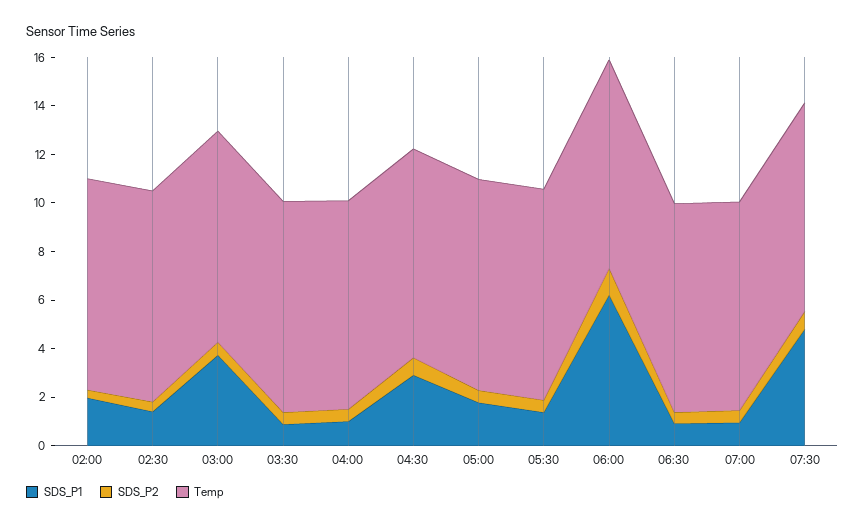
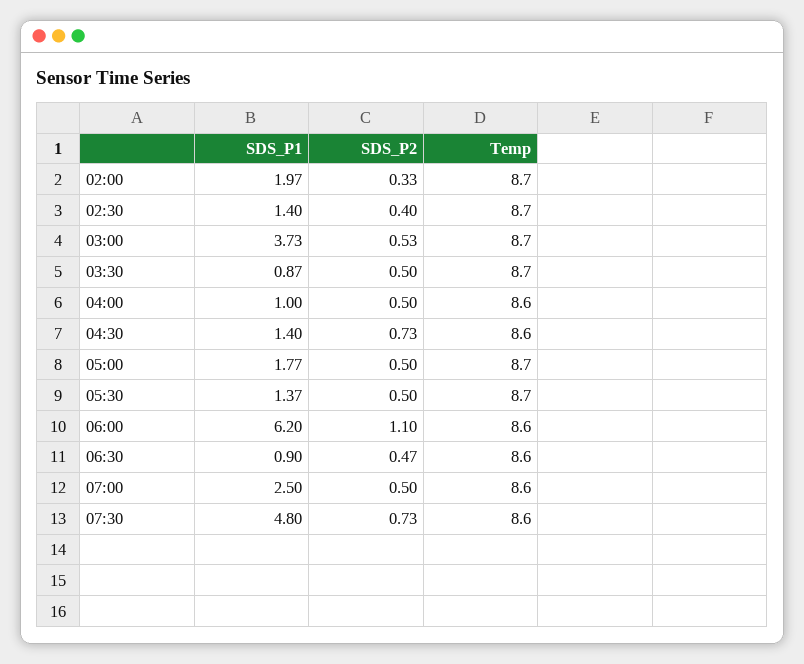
  {
    "SDS_P1": {
      "02:00": 1.97,
      "02:30": 1.4,
      "03:00": 3.73,
      "03:30": 0.87,
      "04:00": 1,
-     "04:30": 3,
+     "04:30": 1.4,
      "05:00": 1.77,
      "05:30": 1.37,
      "06:00": 6.2,
      "06:30": 0.9,
-     "07:00": 1,
+     "07:00": 2.5,
      "07:30": 4.8
    },
    "SDS_P2": {
      "02:00": 0.33,
      "02:30": 0.4,
      "03:00": 0.53,
      "03:30": 0.5,
      "04:00": 0.5,
      "04:30": 0.73,
      "05:00": 0.5,
      "05:30": 0.5,
      "06:00": 1.1,
      "06:30": 0.47,
      "07:00": 0.5,
      "07:30": 0.73
    },
    "Temp": {
      "02:00": 8.7,
      "02:30": 8.7,
      "03:00": 8.7,
      "03:30": 8.7,
      "04:00": 8.6,
      "04:30": 8.6,
      "05:00": 8.7,
      "05:30": 8.7,
      "06:00": 8.6,
      "06:30": 8.6,
      "07:00": 8.6,
      "07:30": 8.6
    }
  }

